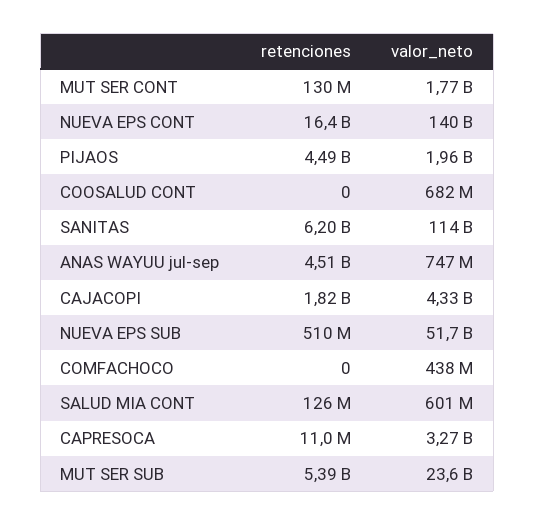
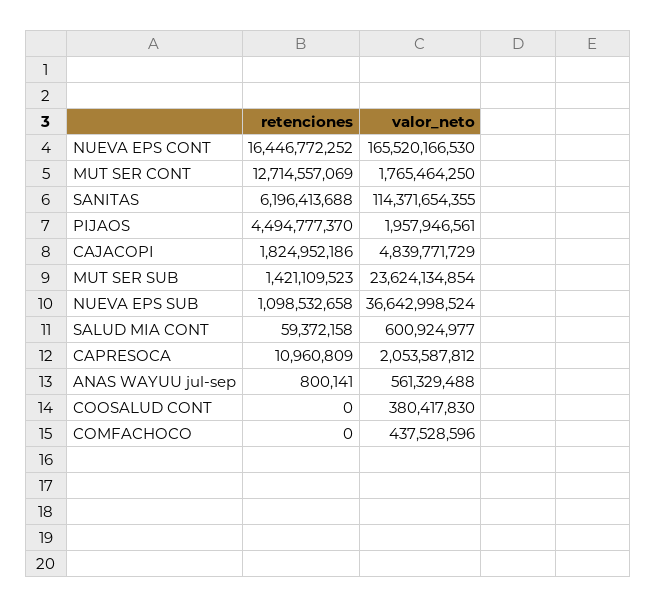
  {
    "retenciones": {
-     "MUT SER CONT": 130000000,
+     "MUT SER CONT": 12714557069,
      "NUEVA EPS CONT": 16446772252,
      "PIJAOS": 4494777370,
      "COOSALUD CONT": 0,
      "SANITAS": 6196413688,
-     "ANAS WAYUU jul-sep": 4510000000,
+     "ANAS WAYUU jul-sep": 800141,
      "CAJACOPI": 1824952186,
-     "NUEVA EPS SUB": 510000000,
+     "NUEVA EPS SUB": 1098532658,
      "COMFACHOCO": 0,
-     "SALUD MIA CONT": 126000000,
+     "SALUD MIA CONT": 59372158,
      "CAPRESOCA": 10960809,
-     "MUT SER SUB": 5390000000
+     "MUT SER SUB": 1421109523
    },
    "valor_neto": {
      "MUT SER CONT": 1765464250,
-     "NUEVA EPS CONT": 140000000000,
+     "NUEVA EPS CONT": 165520166530,
      "PIJAOS": 1957946561,
-     "COOSALUD CONT": 682000000,
+     "COOSALUD CONT": 380417830,
      "SANITAS": 114371654355,
-     "ANAS WAYUU jul-sep": 747000000,
+     "ANAS WAYUU jul-sep": 561329488,
-     "CAJACOPI": 4330000000,
+     "CAJACOPI": 4839771729,
-     "NUEVA EPS SUB": 51700000000,
+     "NUEVA EPS SUB": 36642998524,
      "COMFACHOCO": 437528596,
      "SALUD MIA CONT": 600924977,
-     "CAPRESOCA": 3270000000,
+     "CAPRESOCA": 2053587812,
      "MUT SER SUB": 23624134854
    }
  }

